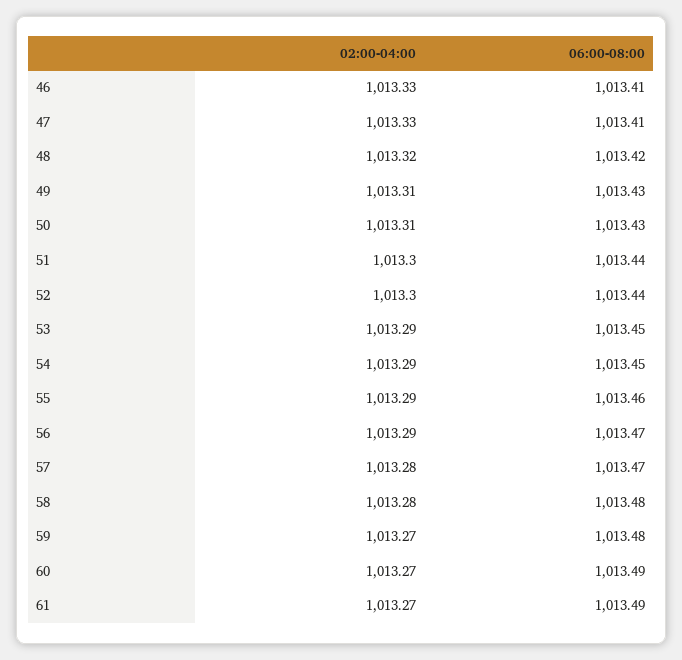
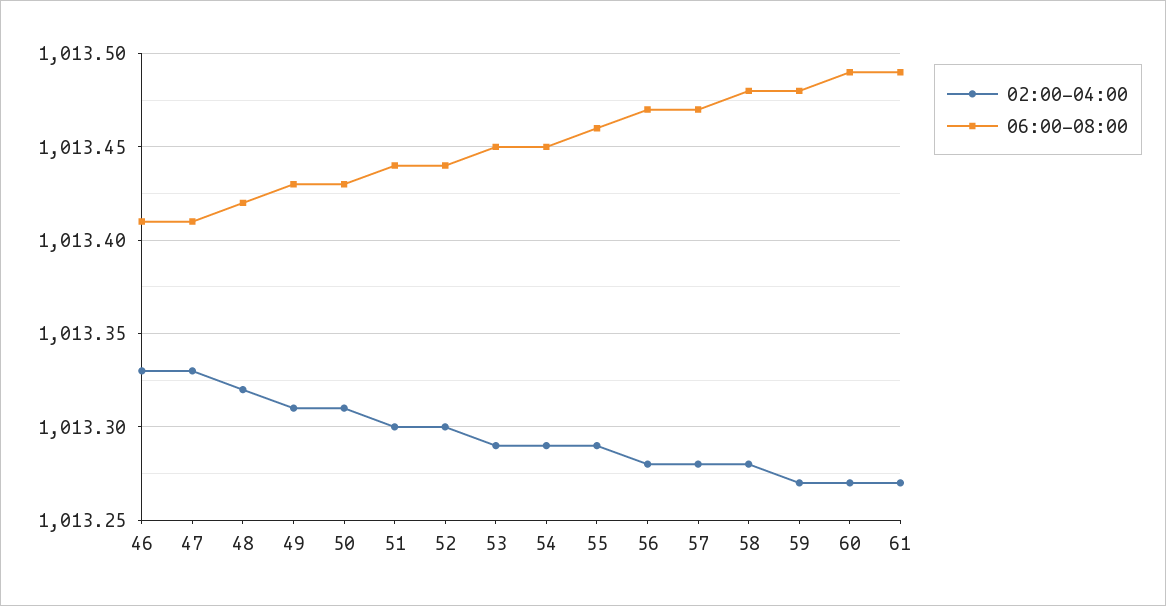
  {
    "02:00-04:00": {
      "46": 1013.33,
      "47": 1013.33,
      "48": 1013.32,
      "49": 1013.31,
      "50": 1013.31,
      "51": 1013.3,
      "52": 1013.3,
      "53": 1013.29,
      "54": 1013.29,
      "55": 1013.29,
-     "56": 1013.29,
+     "56": 1013.28,
      "57": 1013.28,
      "58": 1013.28,
      "59": 1013.27,
      "60": 1013.27,
      "61": 1013.27
    },
    "06:00-08:00": {
      "46": 1013.41,
      "47": 1013.41,
      "48": 1013.42,
      "49": 1013.43,
      "50": 1013.43,
      "51": 1013.44,
      "52": 1013.44,
      "53": 1013.45,
      "54": 1013.45,
      "55": 1013.46,
      "56": 1013.47,
      "57": 1013.47,
      "58": 1013.48,
      "59": 1013.48,
      "60": 1013.49,
      "61": 1013.49
    }
  }

